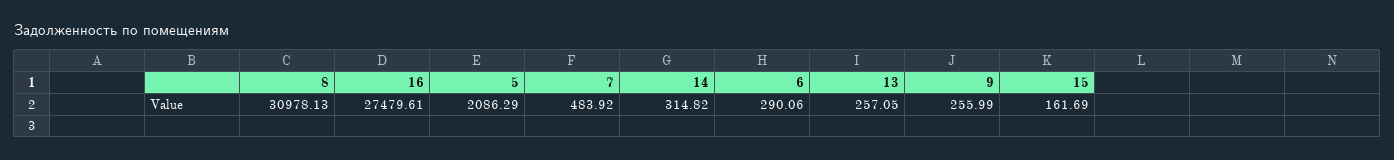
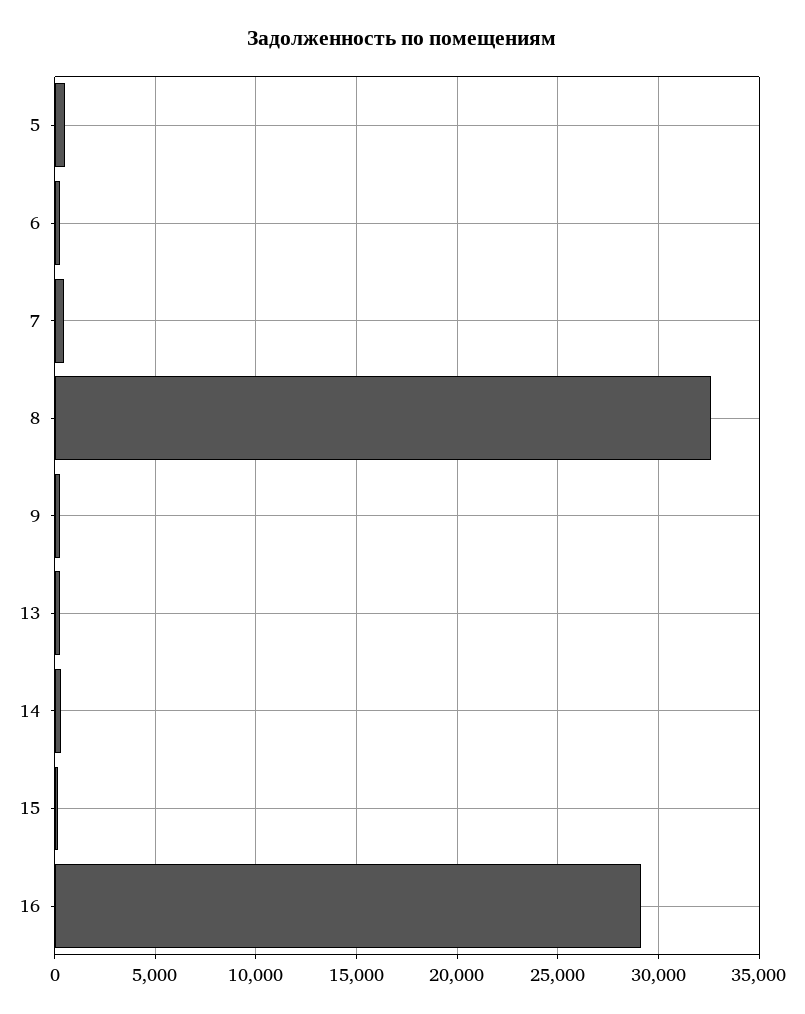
  {
-   "8": 30978.13,
+   "8": 32500,
-   "16": 27479.61,
+   "16": 29000,
-   "5": 2086.29,
+   "5": 500,
    "7": 483.92,
    "14": 314.82,
    "6": 290.06,
    "13": 257.05,
    "9": 255.99,
    "15": 161.69
  }

